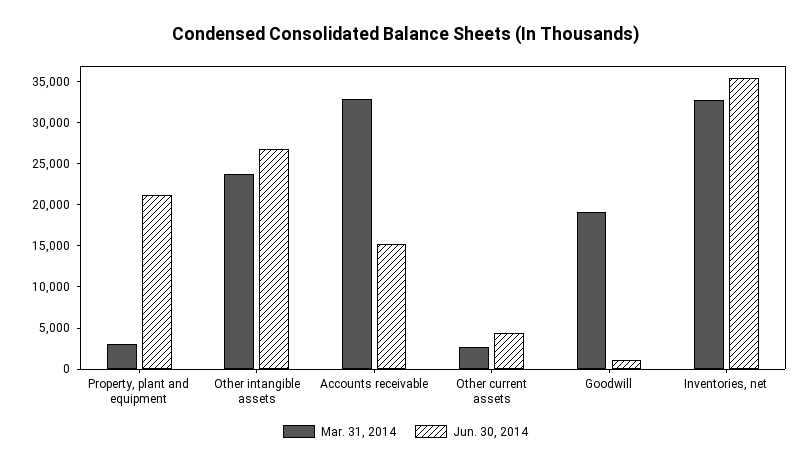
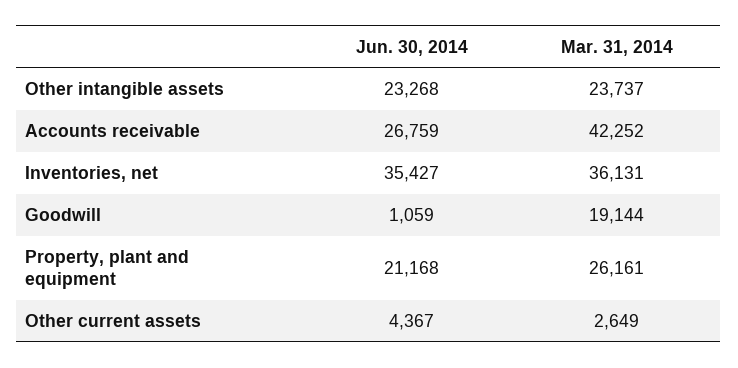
  {
    "Mar. 31, 2014": {
-     "Property, plant and equipment": 3000,
+     "Property, plant and equipment": 26161,
      "Other intangible assets": 23737,
-     "Accounts receivable": 33000,
+     "Accounts receivable": 42252,
      "Other current assets": 2649,
      "Goodwill": 19144,
-     "Inventories, net": 33000
+     "Inventories, net": 36131
    },
    "Jun. 30, 2014": {
      "Property, plant and equipment": 21168,
-     "Other intangible assets": 27000,
+     "Other intangible assets": 23268,
-     "Accounts receivable": 15000,
+     "Accounts receivable": 26759,
      "Other current assets": 4367,
      "Goodwill": 1059,
      "Inventories, net": 35427
    }
  }

